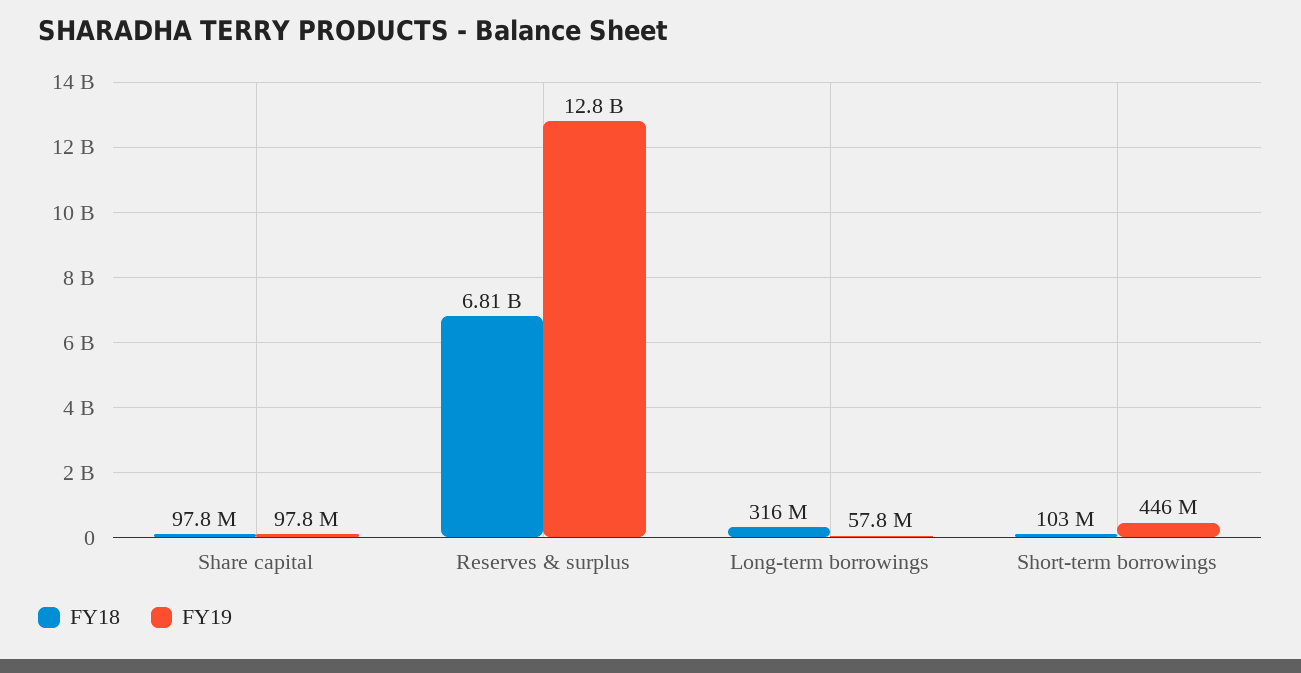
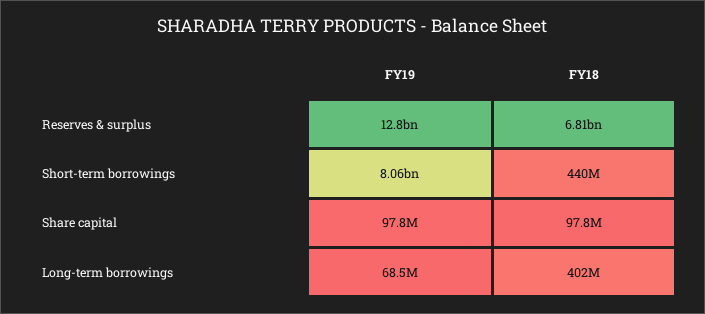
  {
    "FY18": {
      "Share capital": 97800000,
      "Reserves & surplus": 6810000000,
-     "Long-term borrowings": 316000000,
+     "Long-term borrowings": 402000000,
-     "Short-term borrowings": 103000000
+     "Short-term borrowings": 440000000
    },
    "FY19": {
      "Share capital": 97800000,
      "Reserves & surplus": 12800000000,
-     "Long-term borrowings": 57800000,
+     "Long-term borrowings": 68500000,
-     "Short-term borrowings": 446000000
+     "Short-term borrowings": 8060000000
    }
  }

